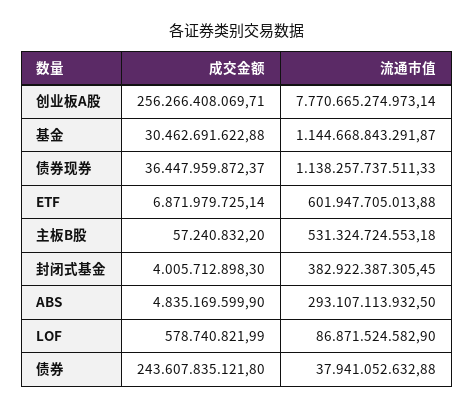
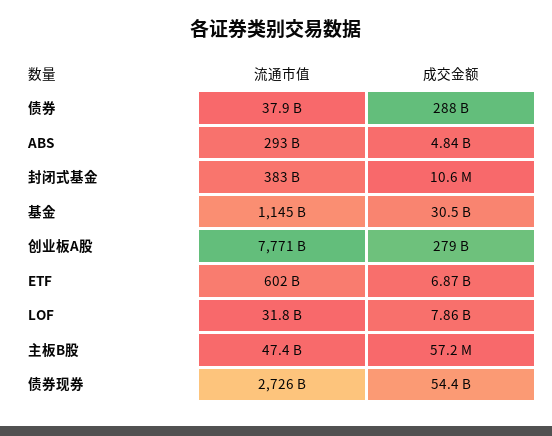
  {
    "成交金额": {
-     "创业板A股": 256266408069.71,
+     "创业板A股": 279000000000,
      "基金": 30462691622.88,
-     "债券现券": 36447959872.37,
+     "债券现券": 54400000000,
      "ETF": 6871979725.14,
      "主板B股": 57240832.2,
-     "封闭式基金": 4005712898.3,
+     "封闭式基金": 10600000,
      "ABS": 4835169599.9,
-     "LOF": 578740821.99,
+     "LOF": 7860000000,
-     "债券": 243607835121.8
+     "债券": 288000000000
    },
    "流通市值": {
      "创业板A股": 7770665274973.14,
      "基金": 1144668843291.87,
-     "债券现券": 1138257737511.33,
+     "债券现券": 2726000000000,
      "ETF": 601947705013.88,
-     "主板B股": 531324724553.18,
+     "主板B股": 47400000000,
      "封闭式基金": 382922387305.45,
      "ABS": 293107113932.5,
-     "LOF": 86871524582.9,
+     "LOF": 31800000000,
      "债券": 37941052632.88
    }
  }

